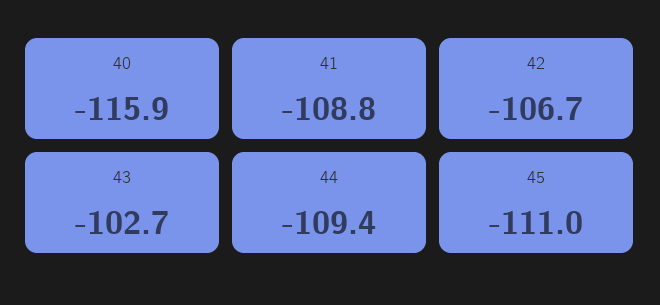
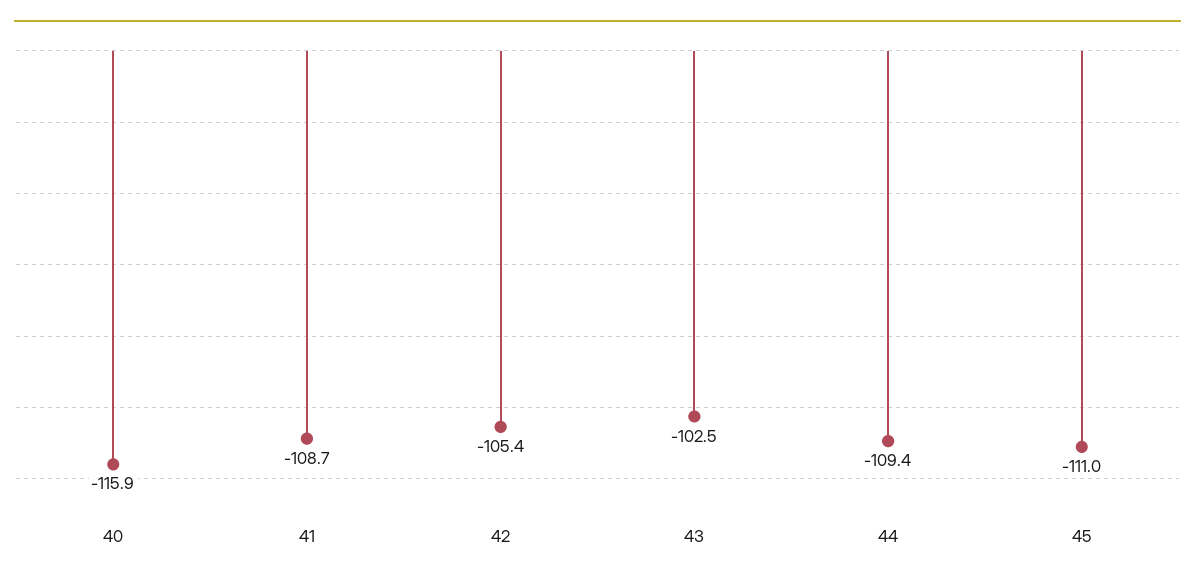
  {
    "40": -115.9,
-   "41": -108.8,
+   "41": -108.7,
-   "42": -106.7,
+   "42": -105.4,
-   "43": -102.7,
+   "43": -102.5,
    "44": -109.4,
    "45": -111
  }

